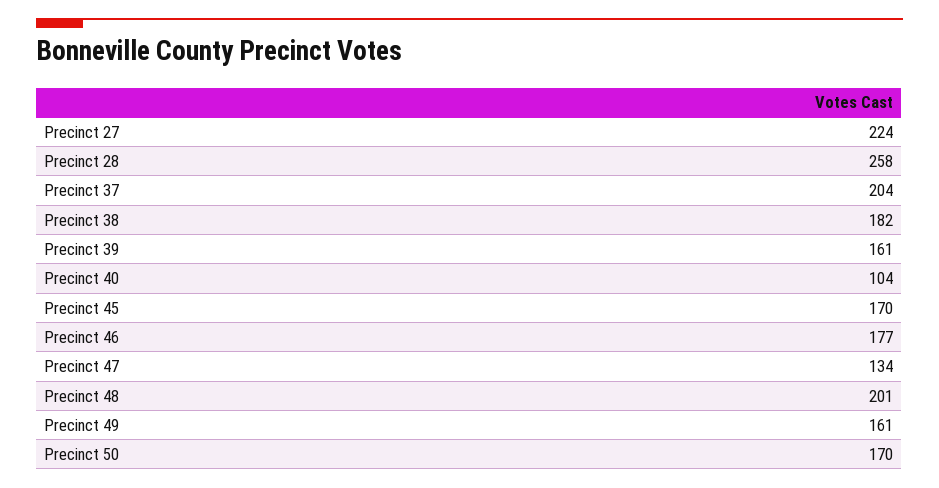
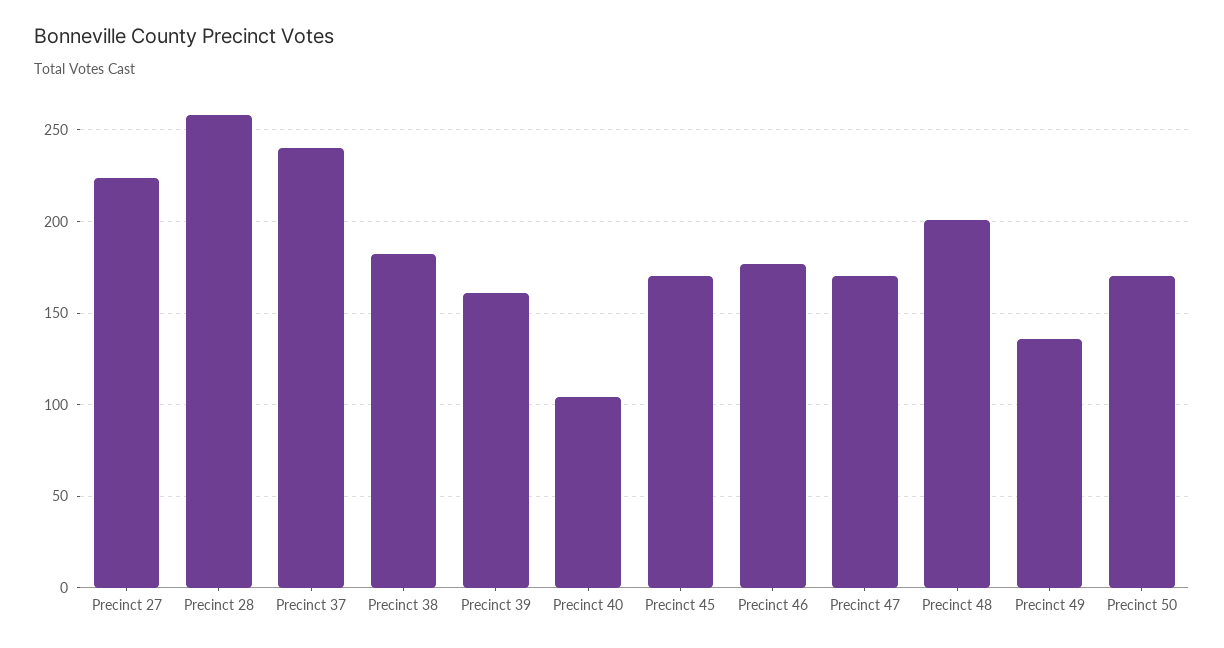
  {
    "Precinct 27": 224,
    "Precinct 28": 258,
-   "Precinct 37": 204,
+   "Precinct 37": 240,
    "Precinct 38": 182,
    "Precinct 39": 161,
    "Precinct 40": 104,
    "Precinct 45": 170,
    "Precinct 46": 177,
-   "Precinct 47": 134,
+   "Precinct 47": 170,
    "Precinct 48": 201,
-   "Precinct 49": 161,
+   "Precinct 49": 135,
    "Precinct 50": 170
  }

